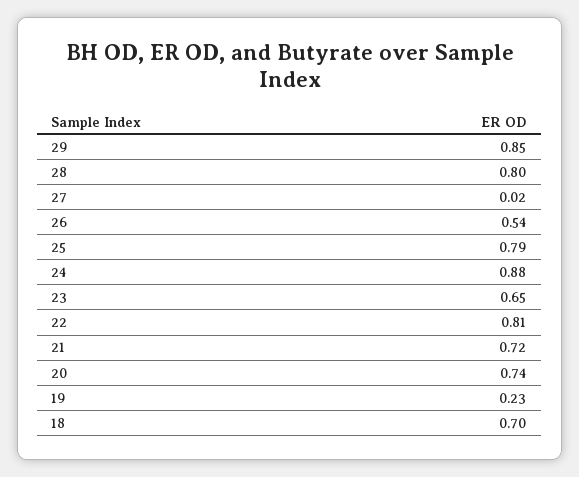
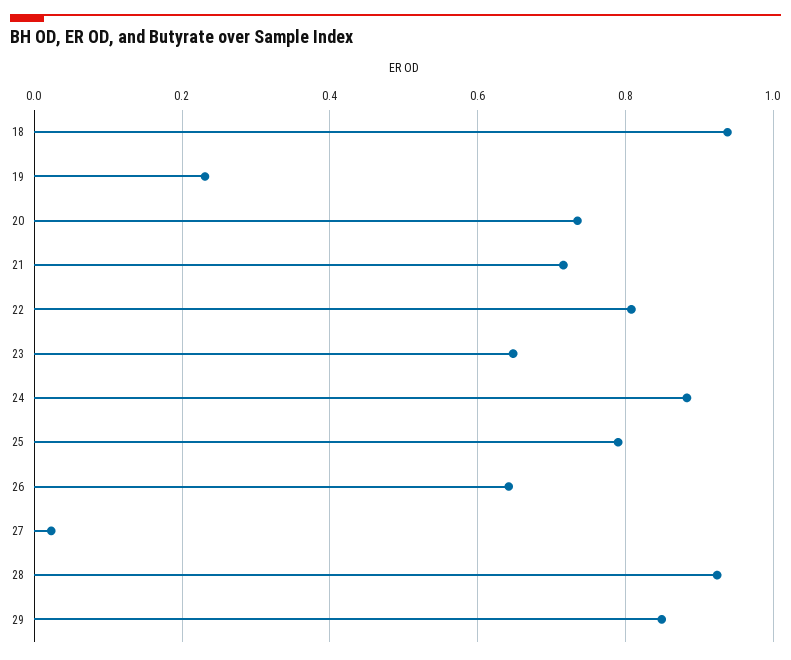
  {
    "29": 0.85,
-   "28": 0.8,
+   "28": 0.92,
    "27": 0.02,
-   "26": 0.54,
+   "26": 0.64,
    "25": 0.79,
    "24": 0.88,
    "23": 0.65,
    "22": 0.81,
    "21": 0.72,
    "20": 0.74,
    "19": 0.23,
-   "18": 0.7
+   "18": 0.94
  }

